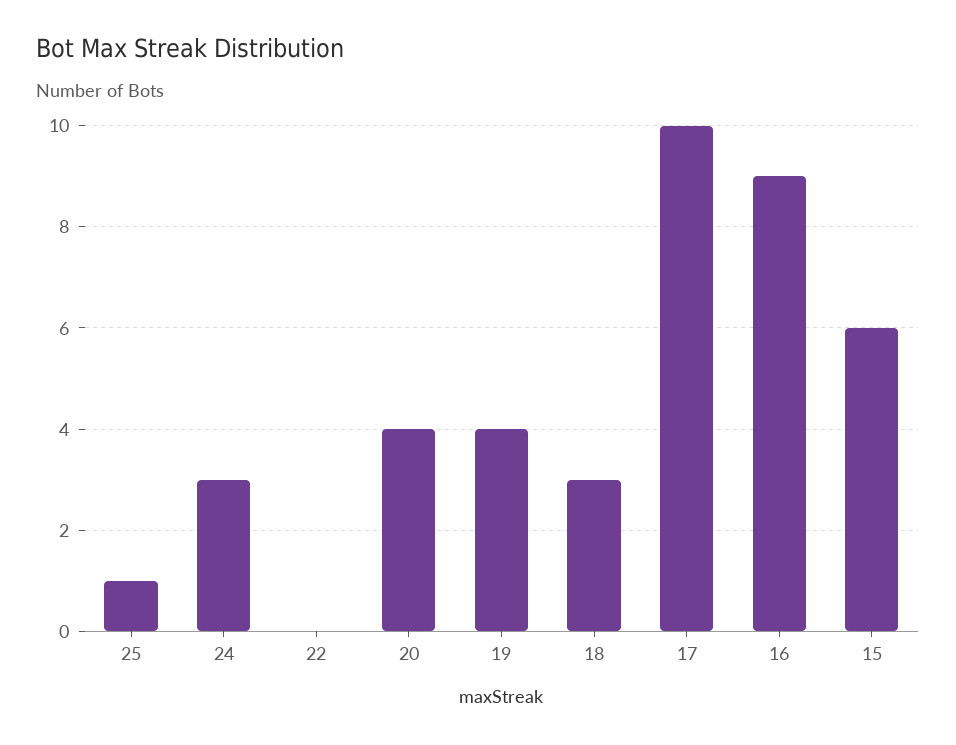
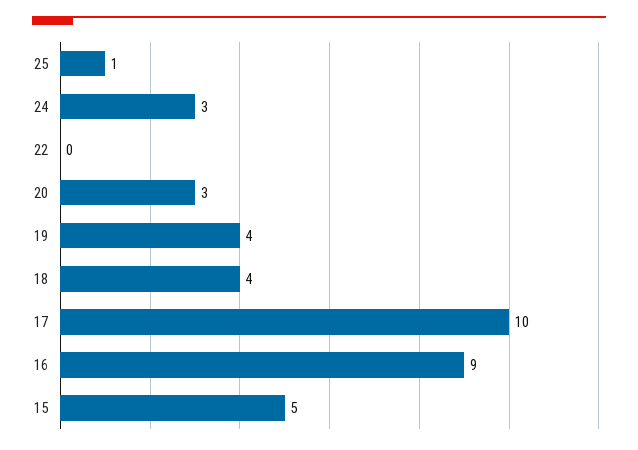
  {
    "25": 1,
    "24": 3,
    "22": 0,
-   "20": 4,
+   "20": 3,
    "19": 4,
-   "18": 3,
+   "18": 4,
    "17": 10,
    "16": 9,
-   "15": 6
+   "15": 5
  }

